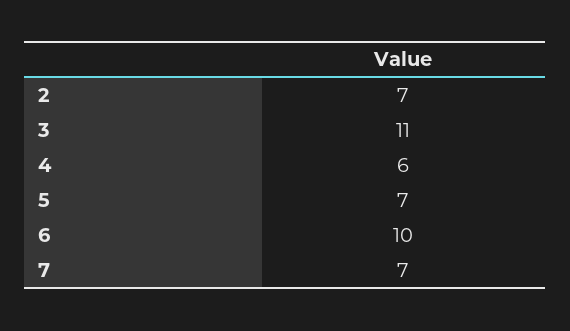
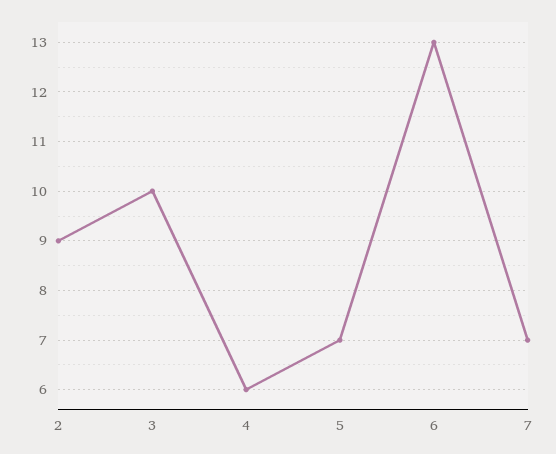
  {
-   "2": 7,
+   "2": 9,
-   "3": 11,
+   "3": 10,
    "4": 6,
    "5": 7,
-   "6": 10,
+   "6": 13,
    "7": 7
  }

